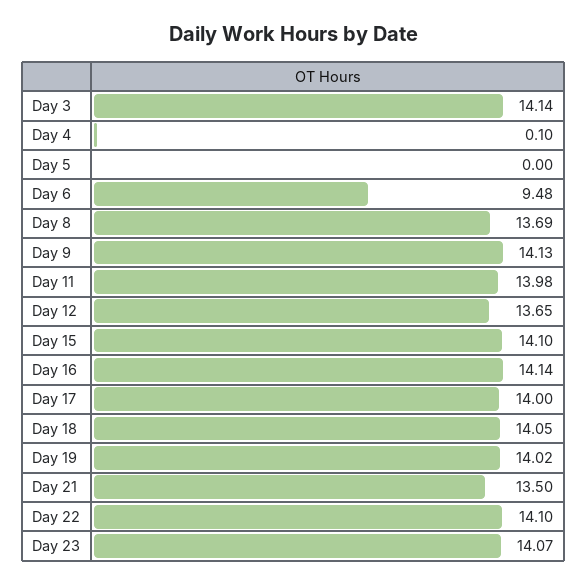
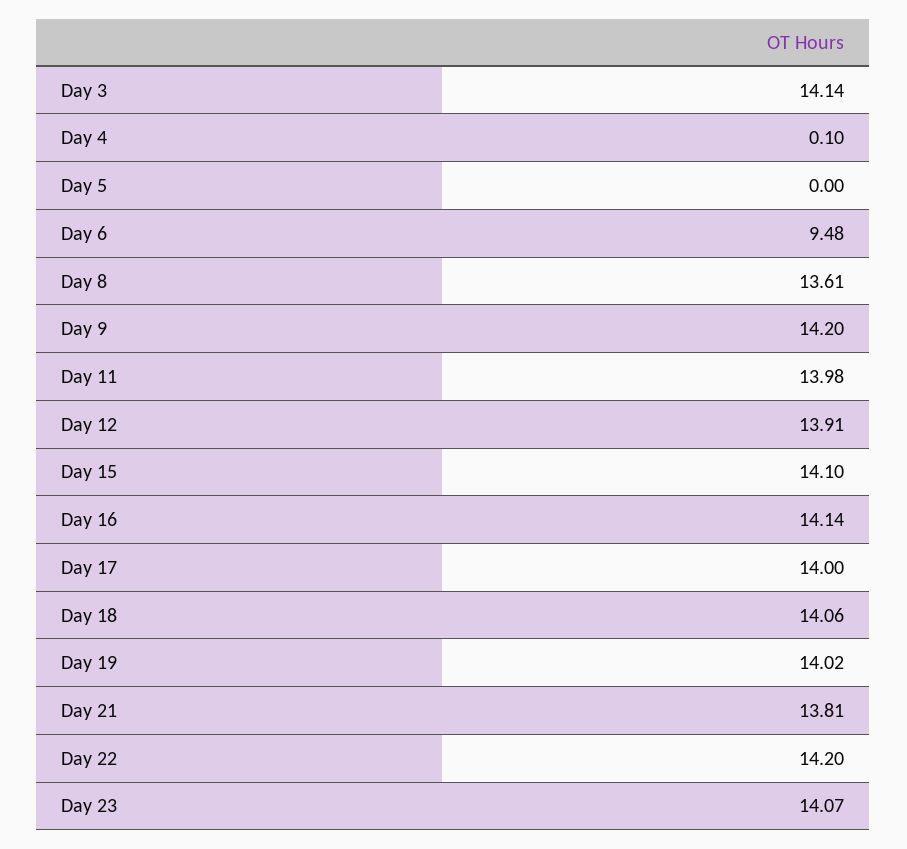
  {
    "Day 3": 14.14,
    "Day 4": 0.1,
    "Day 5": 0,
    "Day 6": 9.48,
-   "Day 8": 13.69,
+   "Day 8": 13.61,
-   "Day 9": 14.13,
+   "Day 9": 14.2,
    "Day 11": 13.98,
-   "Day 12": 13.65,
+   "Day 12": 13.91,
    "Day 15": 14.1,
    "Day 16": 14.14,
    "Day 17": 14,
-   "Day 18": 14.05,
+   "Day 18": 14.06,
    "Day 19": 14.02,
-   "Day 21": 13.5,
+   "Day 21": 13.81,
-   "Day 22": 14.1,
+   "Day 22": 14.2,
    "Day 23": 14.07
  }

